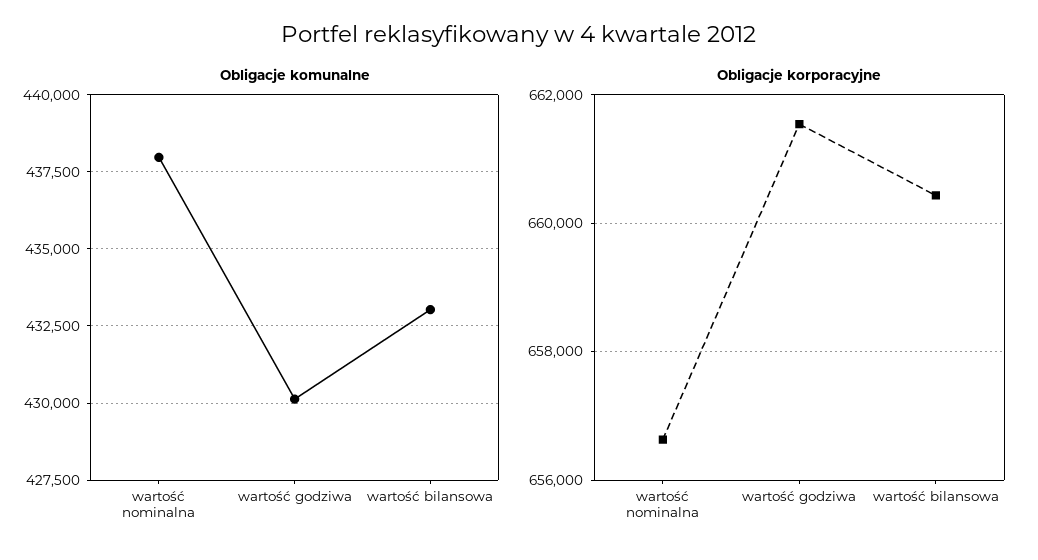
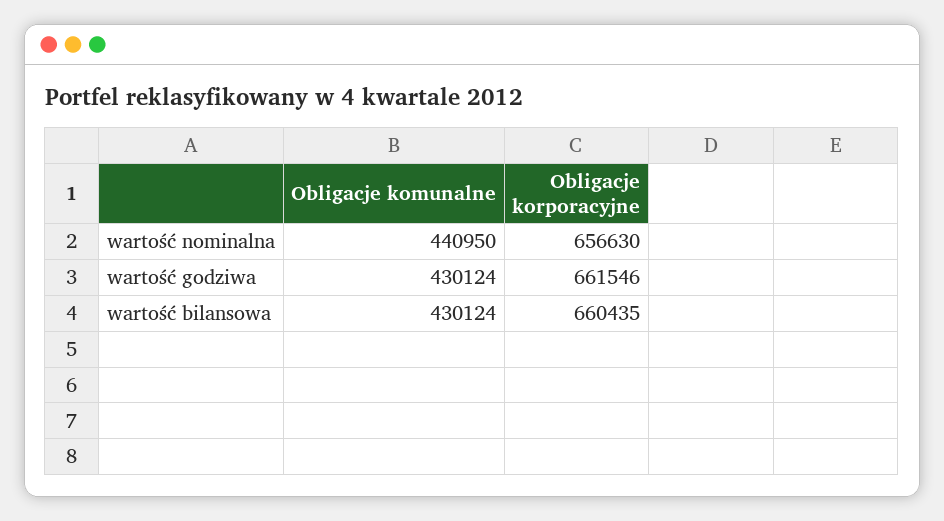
  {
    "Obligacje komunalne": {
-     "wartość nominalna": 438000,
+     "wartość nominalna": 440950,
      "wartość godziwa": 430124,
-     "wartość bilansowa": 433000
+     "wartość bilansowa": 430124
    },
    "Obligacje korporacyjne": {
      "wartość nominalna": 656630,
      "wartość godziwa": 661546,
      "wartość bilansowa": 660435
    }
  }

